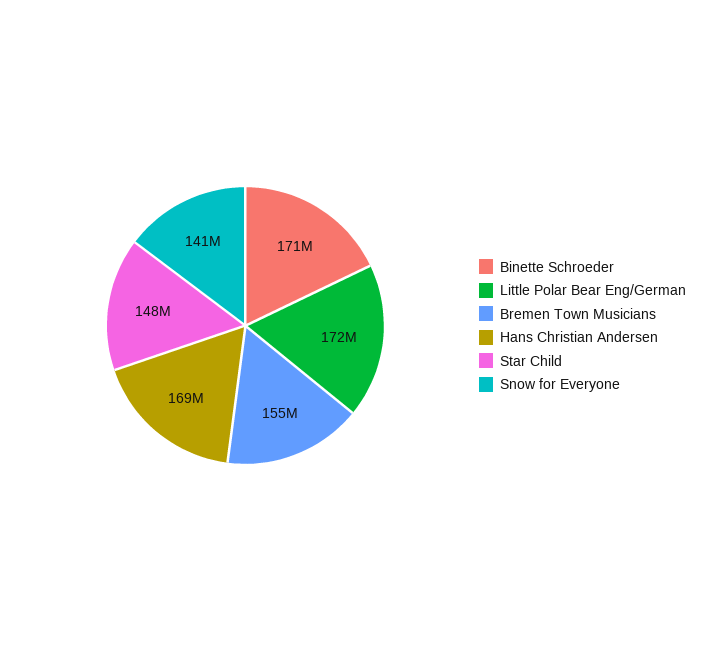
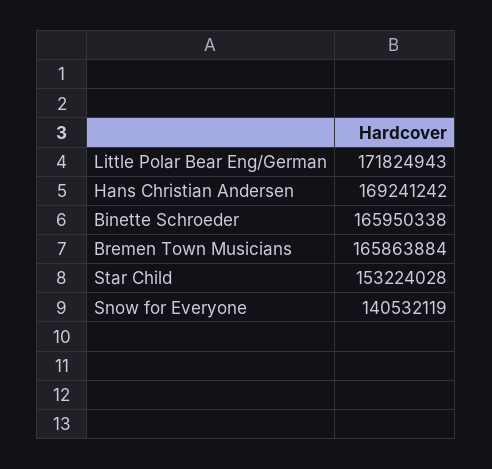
  {
-   "Binette Schroeder": 171000000,
+   "Binette Schroeder": 165950338,
    "Little Polar Bear Eng/German": 171824943,
-   "Bremen Town Musicians": 155000000,
+   "Bremen Town Musicians": 165863884,
    "Hans Christian Andersen": 169241242,
-   "Star Child": 148000000,
+   "Star Child": 153224028,
    "Snow for Everyone": 140532119
  }

